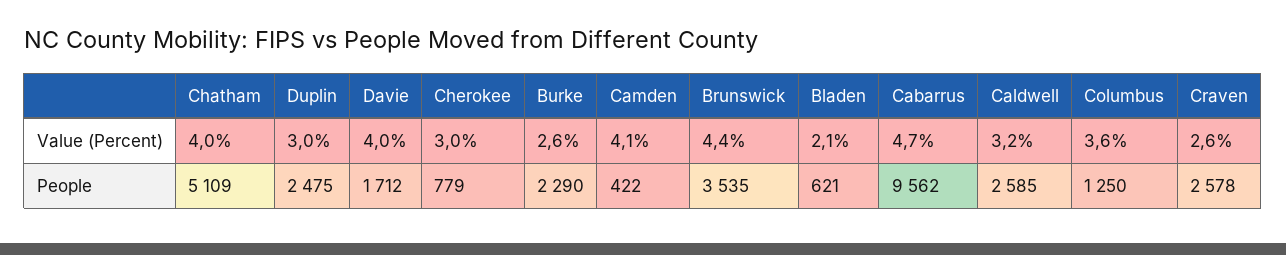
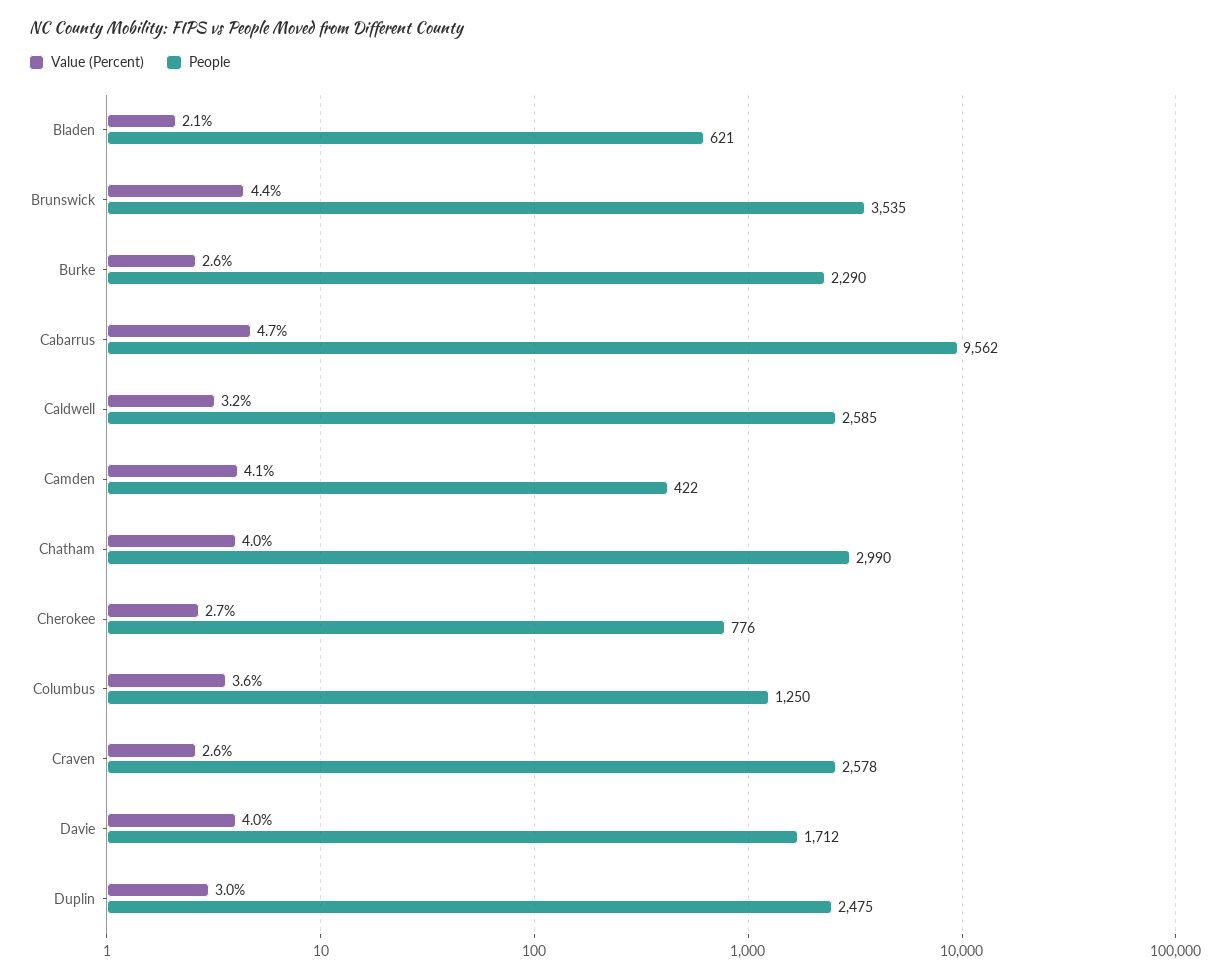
  {
    "Value (Percent)": {
      "Chatham": 4,
      "Duplin": 3,
      "Davie": 4,
-     "Cherokee": 3,
+     "Cherokee": 2.7,
      "Burke": 2.6,
      "Camden": 4.1,
      "Brunswick": 4.4,
      "Bladen": 2.1,
      "Cabarrus": 4.7,
      "Caldwell": 3.2,
      "Columbus": 3.6,
      "Craven": 2.6
    },
    "People": {
-     "Chatham": 5109,
+     "Chatham": 2990,
      "Duplin": 2475,
      "Davie": 1712,
-     "Cherokee": 779,
+     "Cherokee": 776,
      "Burke": 2290,
      "Camden": 422,
      "Brunswick": 3535,
      "Bladen": 621,
      "Cabarrus": 9562,
      "Caldwell": 2585,
      "Columbus": 1250,
      "Craven": 2578
    }
  }

